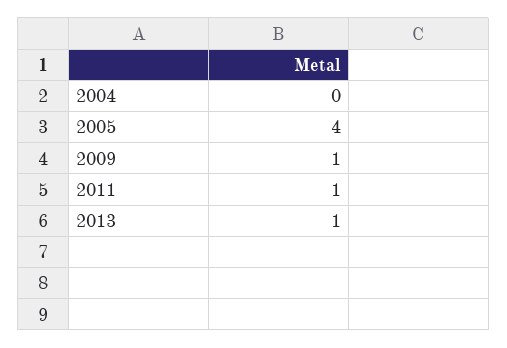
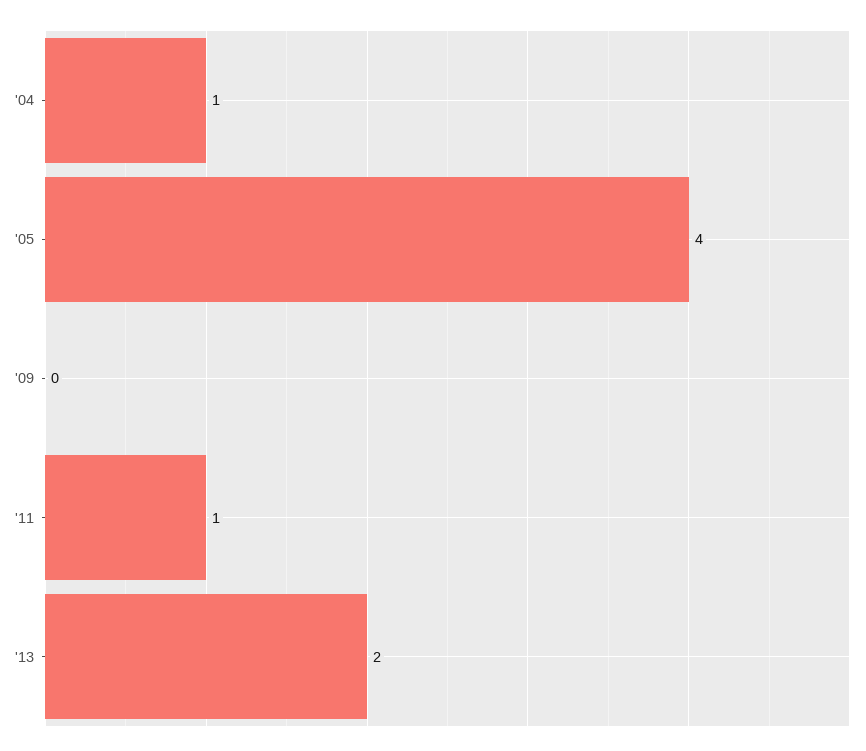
  {
-   "2004": 0,
+   "2004": 1,
    "2005": 4,
-   "2009": 1,
+   "2009": 0,
    "2011": 1,
-   "2013": 1
+   "2013": 2
  }

